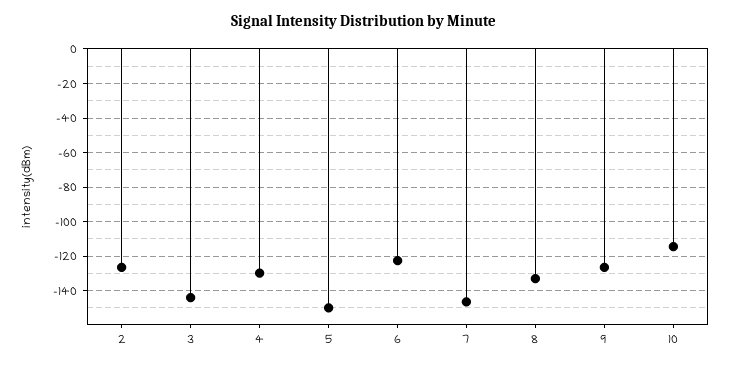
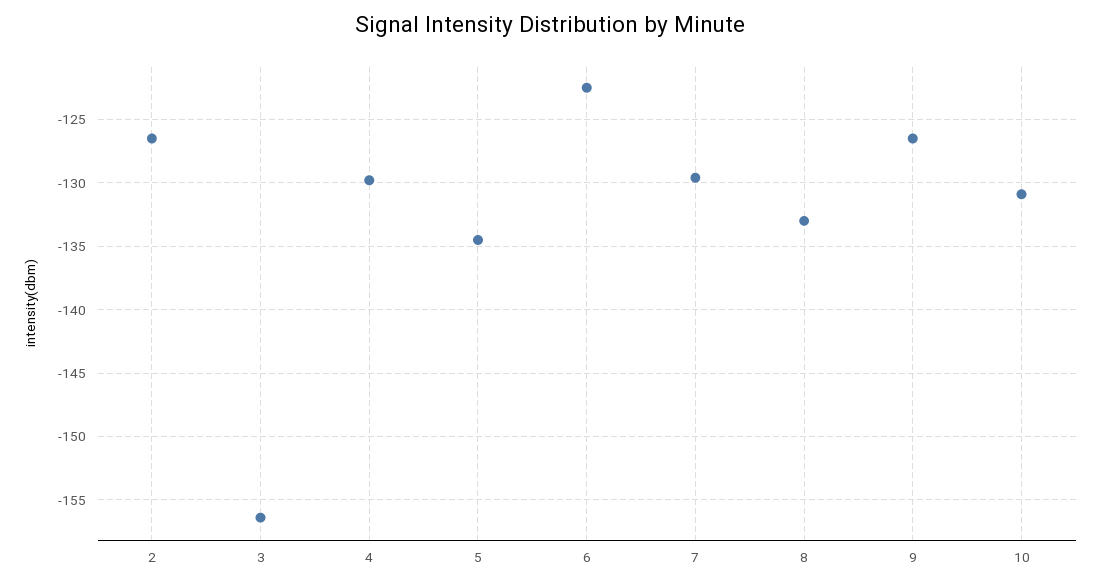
  {
    "2": -126.5,
-   "3": -145,
+   "3": -156.5,
    "4": -130,
-   "5": -150,
+   "5": -134.5,
    "6": -122.5,
-   "7": -145,
+   "7": -129.5,
    "8": -133,
    "9": -126.5,
-   "10": -115
+   "10": -131
  }

